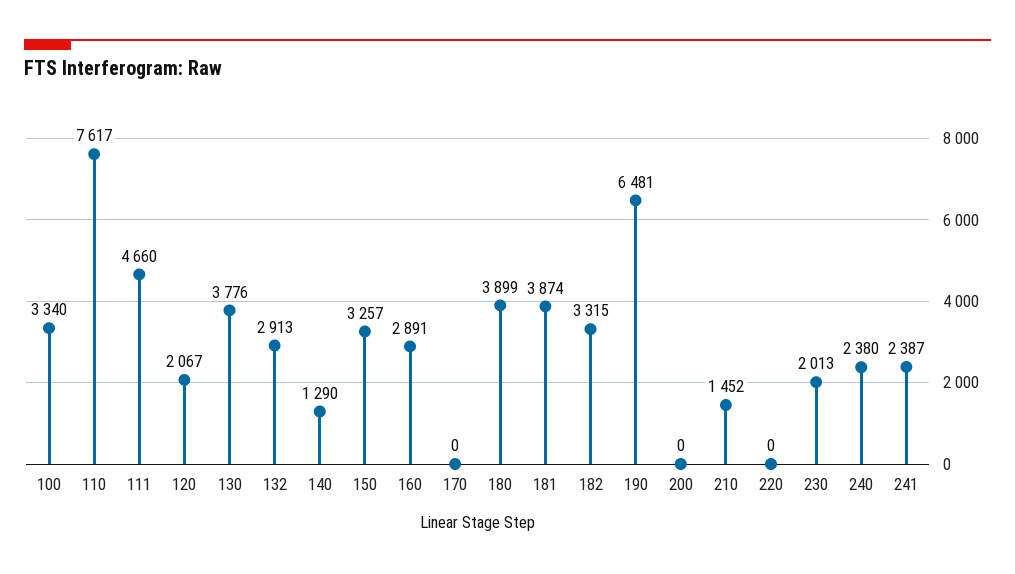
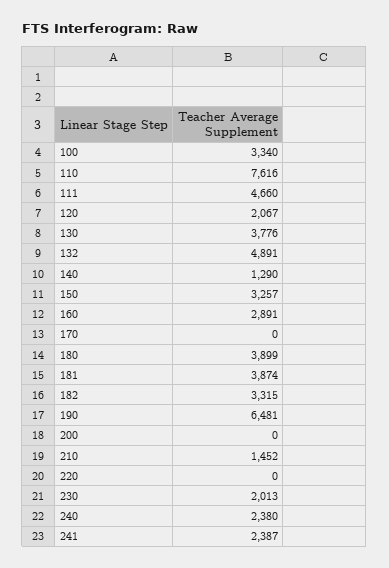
  {
    "100": 3340,
-   "110": 7617,
+   "110": 7616,
    "111": 4660,
    "120": 2067,
    "130": 3776,
-   "132": 2913,
+   "132": 4891,
    "140": 1290,
    "150": 3257,
    "160": 2891,
    "170": 0,
    "180": 3899,
    "181": 3874,
    "182": 3315,
    "190": 6481,
    "200": 0,
    "210": 1452,
    "220": 0,
    "230": 2013,
    "240": 2380,
    "241": 2387
  }

